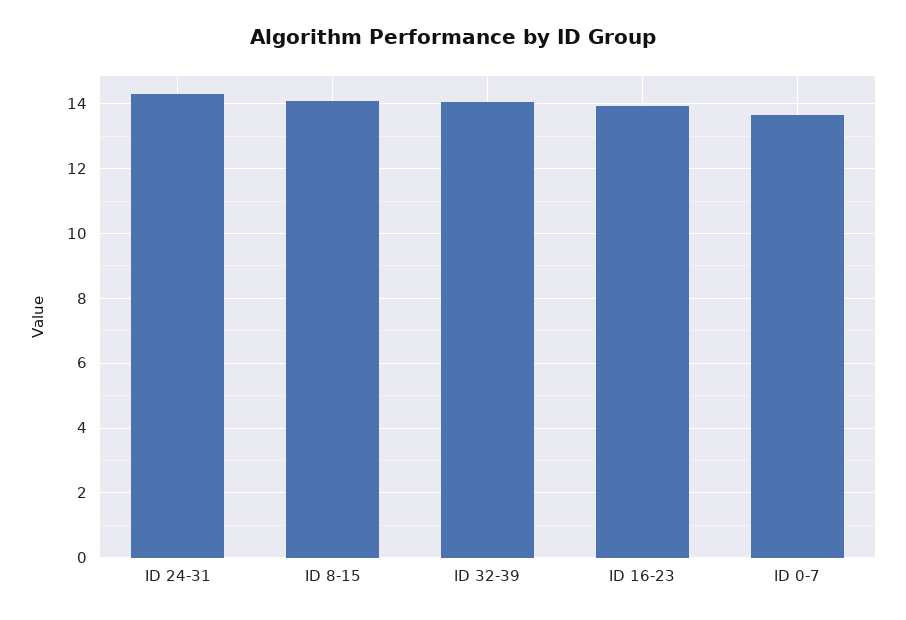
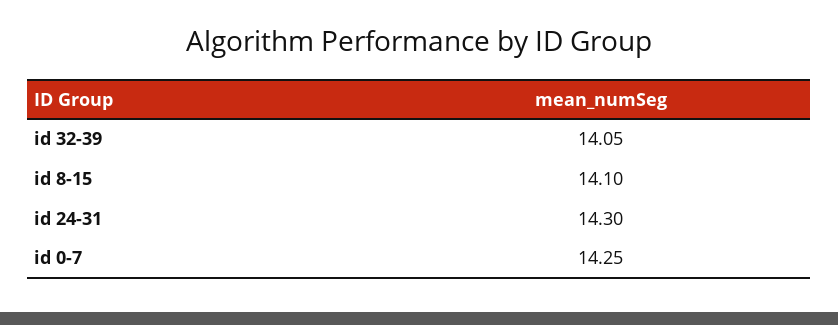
  {
    "ID 24-31": 14.3,
    "ID 8-15": 14.1,
    "ID 32-39": 14.05,
-   "ID 16-23": 14,
-   "ID 0-7": 13.6
+   "ID 0-7": 14.25
  }

